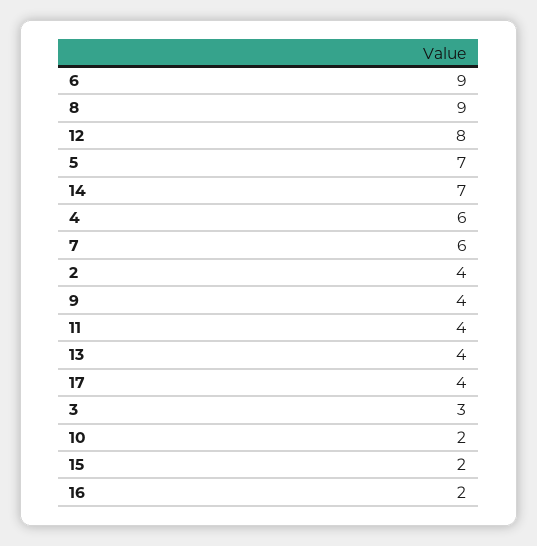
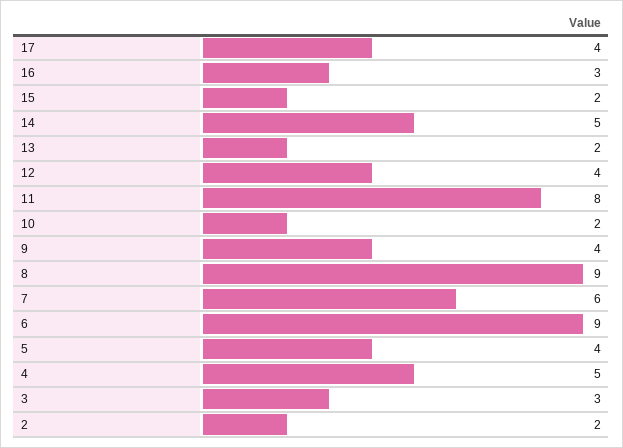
  {
    "6": 9,
    "8": 9,
-   "12": 8,
+   "12": 4,
-   "5": 7,
+   "5": 4,
-   "14": 7,
+   "14": 5,
-   "4": 6,
+   "4": 5,
    "7": 6,
-   "2": 4,
+   "2": 2,
    "9": 4,
-   "11": 4,
+   "11": 8,
-   "13": 4,
+   "13": 2,
    "17": 4,
    "3": 3,
    "10": 2,
    "15": 2,
-   "16": 2
+   "16": 3
  }

